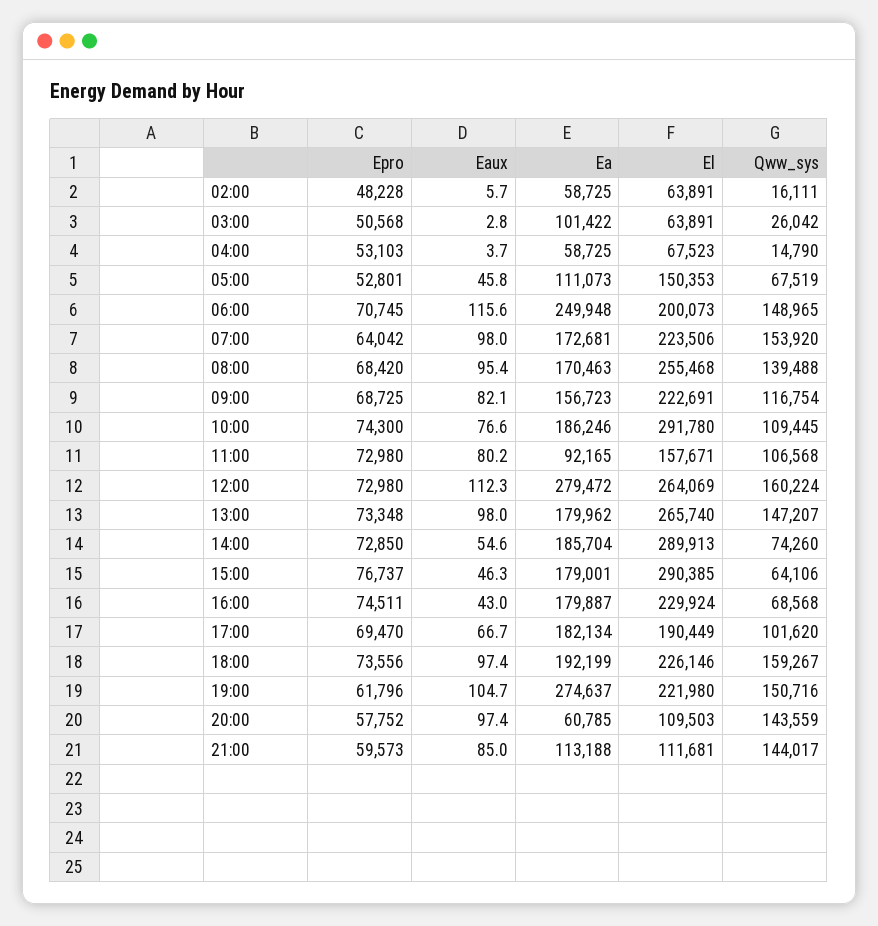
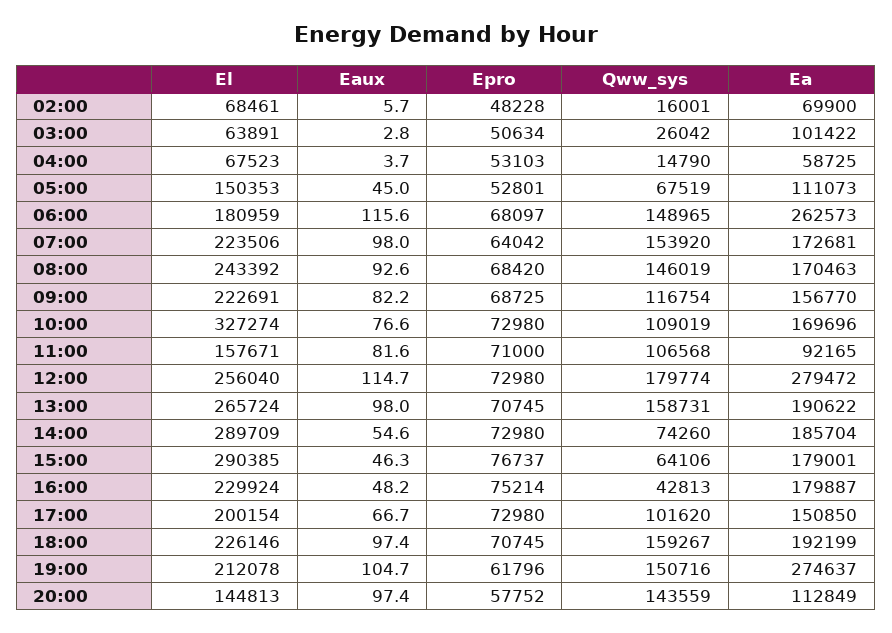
  {
    "Epro": {
      "02:00": 48228,
-     "03:00": 50568,
+     "03:00": 50634,
      "04:00": 53103,
      "05:00": 52801,
-     "06:00": 70745,
+     "06:00": 68097,
      "07:00": 64042,
      "08:00": 68420,
      "09:00": 68725,
-     "10:00": 74300,
+     "10:00": 72980,
-     "11:00": 72980,
+     "11:00": 71000,
      "12:00": 72980,
-     "13:00": 73348,
+     "13:00": 70745,
-     "14:00": 72850,
+     "14:00": 72980,
      "15:00": 76737,
-     "16:00": 74511,
+     "16:00": 75214,
-     "17:00": 69470,
+     "17:00": 72980,
-     "18:00": 73556,
+     "18:00": 70745,
      "19:00": 61796,
-     "20:00": 57752,
+     "20:00": 57752
-     "21:00": 59573
    },
    "Eaux": {
      "02:00": 5.7,
      "03:00": 2.8,
      "04:00": 3.7,
-     "05:00": 45.8,
+     "05:00": 45,
      "06:00": 115.6,
      "07:00": 98,
-     "08:00": 95.4,
+     "08:00": 92.6,
-     "09:00": 82.1,
+     "09:00": 82.2,
      "10:00": 76.6,
-     "11:00": 80.2,
+     "11:00": 81.6,
-     "12:00": 112.3,
+     "12:00": 114.7,
      "13:00": 98,
      "14:00": 54.6,
      "15:00": 46.3,
-     "16:00": 43,
+     "16:00": 48.2,
      "17:00": 66.7,
      "18:00": 97.4,
      "19:00": 104.7,
-     "20:00": 97.4,
+     "20:00": 97.4
-     "21:00": 85
    },
    "Ea": {
-     "02:00": 58725,
+     "02:00": 69900,
      "03:00": 101422,
      "04:00": 58725,
      "05:00": 111073,
-     "06:00": 249948,
+     "06:00": 262573,
      "07:00": 172681,
      "08:00": 170463,
-     "09:00": 156723,
+     "09:00": 156770,
-     "10:00": 186246,
+     "10:00": 169696,
      "11:00": 92165,
      "12:00": 279472,
-     "13:00": 179962,
+     "13:00": 190622,
      "14:00": 185704,
      "15:00": 179001,
      "16:00": 179887,
-     "17:00": 182134,
+     "17:00": 150850,
      "18:00": 192199,
      "19:00": 274637,
-     "20:00": 60785,
+     "20:00": 112849
-     "21:00": 113188
    },
    "El": {
-     "02:00": 63891,
+     "02:00": 68461,
      "03:00": 63891,
      "04:00": 67523,
      "05:00": 150353,
-     "06:00": 200073,
+     "06:00": 180959,
      "07:00": 223506,
-     "08:00": 255468,
+     "08:00": 243392,
      "09:00": 222691,
-     "10:00": 291780,
+     "10:00": 327274,
      "11:00": 157671,
-     "12:00": 264069,
+     "12:00": 256040,
-     "13:00": 265740,
+     "13:00": 265724,
-     "14:00": 289913,
+     "14:00": 289709,
      "15:00": 290385,
      "16:00": 229924,
-     "17:00": 190449,
+     "17:00": 200154,
      "18:00": 226146,
-     "19:00": 221980,
+     "19:00": 212078,
-     "20:00": 109503,
+     "20:00": 144813
-     "21:00": 111681
    },
    "Qww_sys": {
-     "02:00": 16111,
+     "02:00": 16001,
      "03:00": 26042,
      "04:00": 14790,
      "05:00": 67519,
      "06:00": 148965,
      "07:00": 153920,
-     "08:00": 139488,
+     "08:00": 146019,
      "09:00": 116754,
-     "10:00": 109445,
+     "10:00": 109019,
      "11:00": 106568,
-     "12:00": 160224,
+     "12:00": 179774,
-     "13:00": 147207,
+     "13:00": 158731,
      "14:00": 74260,
      "15:00": 64106,
-     "16:00": 68568,
+     "16:00": 42813,
      "17:00": 101620,
      "18:00": 159267,
      "19:00": 150716,
-     "20:00": 143559,
+     "20:00": 143559
-     "21:00": 144017
    }
  }

